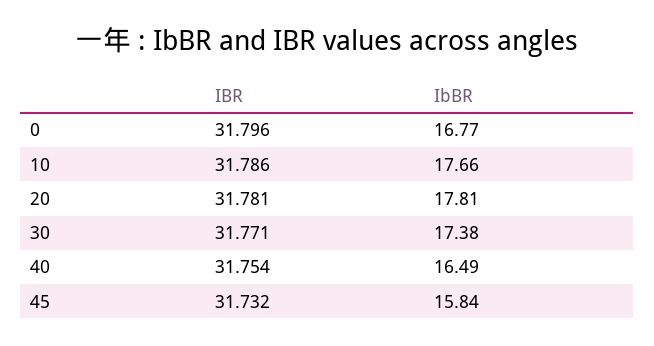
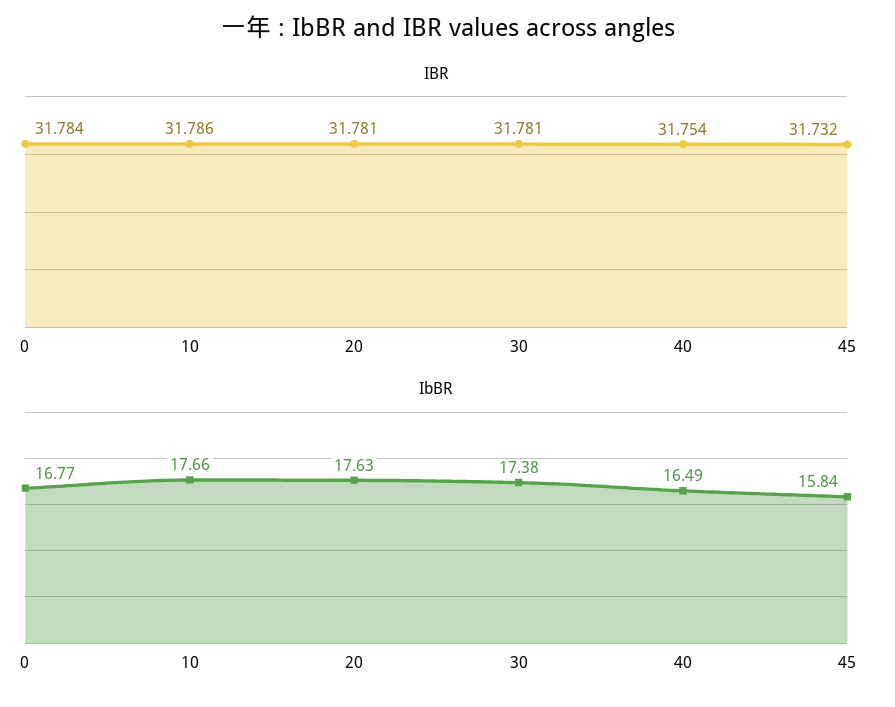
  {
    "IBR": {
-     "0": 31.796,
+     "0": 31.784,
      "10": 31.786,
      "20": 31.781,
-     "30": 31.771,
+     "30": 31.781,
      "40": 31.754,
      "45": 31.732
    },
    "IbBR": {
      "0": 16.77,
      "10": 17.66,
-     "20": 17.81,
+     "20": 17.63,
      "30": 17.38,
      "40": 16.49,
      "45": 15.84
    }
  }

